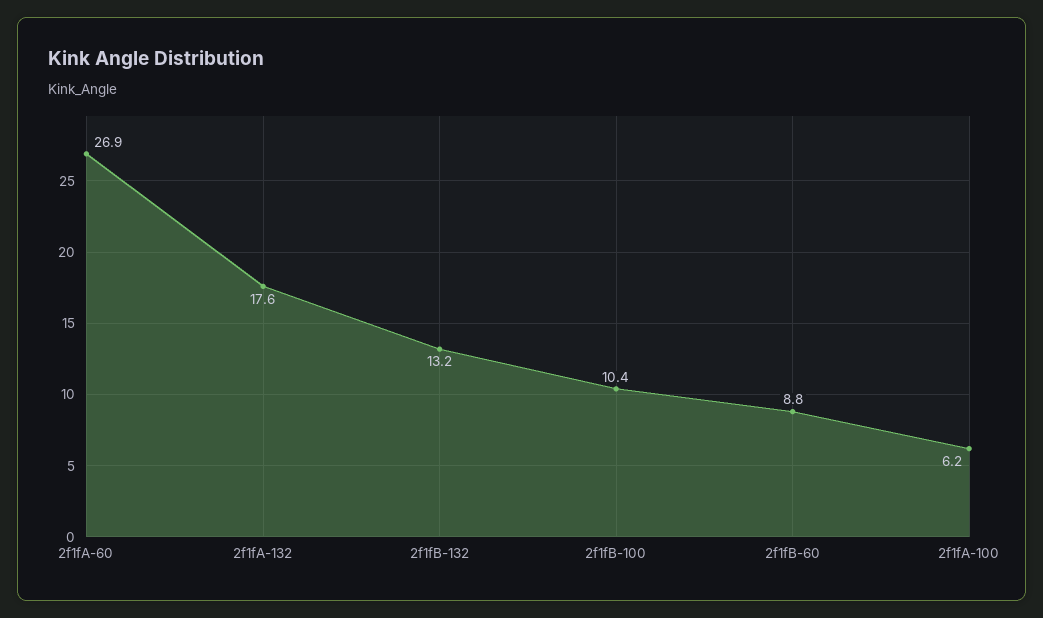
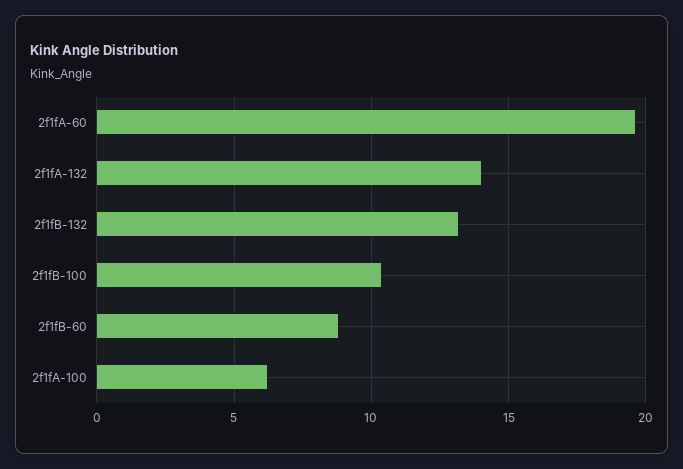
  {
-   "2f1fA-60": 26.9,
+   "2f1fA-60": 19.5,
-   "2f1fA-132": 17.6,
+   "2f1fA-132": 14,
    "2f1fB-132": 13.2,
    "2f1fB-100": 10.4,
    "2f1fB-60": 8.8,
    "2f1fA-100": 6.2
  }

